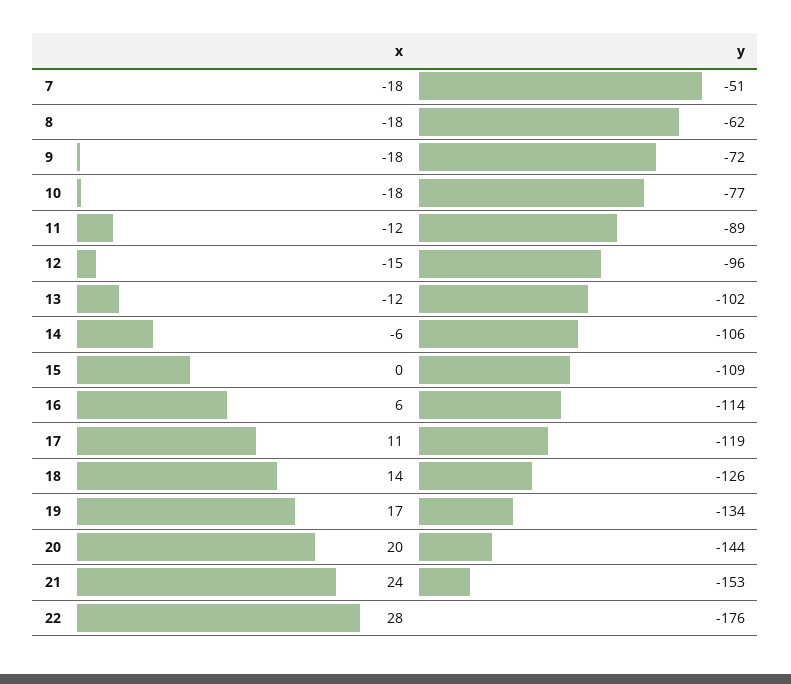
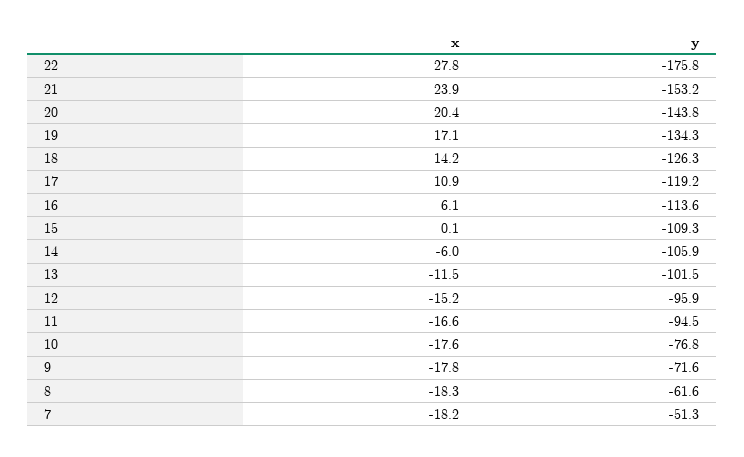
  {
    "x": {
      "7": -18.2,
      "8": -18.3,
      "9": -17.8,
      "10": -17.6,
-     "11": -12,
+     "11": -16.6,
      "12": -15.2,
      "13": -11.5,
      "14": -6,
      "15": 0.1,
      "16": 6.1,
      "17": 10.9,
      "18": 14.2,
      "19": 17.1,
      "20": 20.4,
      "21": 23.9,
      "22": 27.8
    },
    "y": {
      "7": -51.3,
      "8": -61.6,
      "9": -71.6,
      "10": -76.8,
-     "11": -89,
+     "11": -94.5,
      "12": -95.9,
      "13": -101.5,
      "14": -105.9,
      "15": -109.3,
      "16": -113.6,
      "17": -119.2,
      "18": -126.3,
      "19": -134.3,
      "20": -143.8,
      "21": -153.2,
      "22": -175.8
    }
  }

